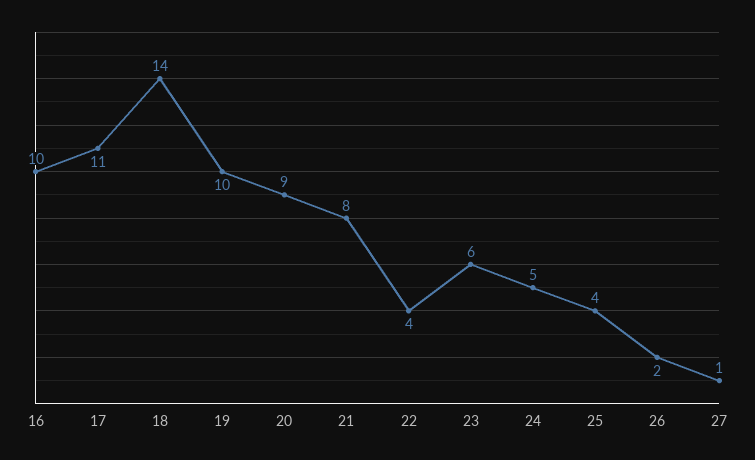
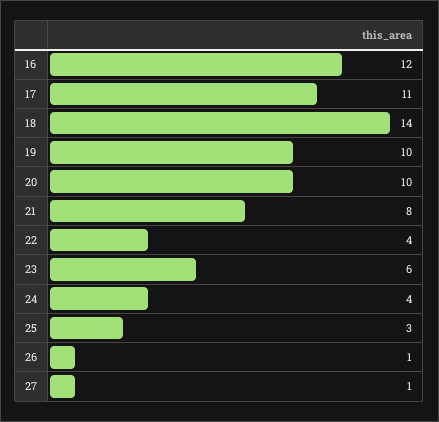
  {
-   "16": 10,
+   "16": 12,
    "17": 11,
    "18": 14,
    "19": 10,
-   "20": 9,
+   "20": 10,
    "21": 8,
    "22": 4,
    "23": 6,
-   "24": 5,
+   "24": 4,
-   "25": 4,
+   "25": 3,
-   "26": 2,
+   "26": 1,
    "27": 1
  }

